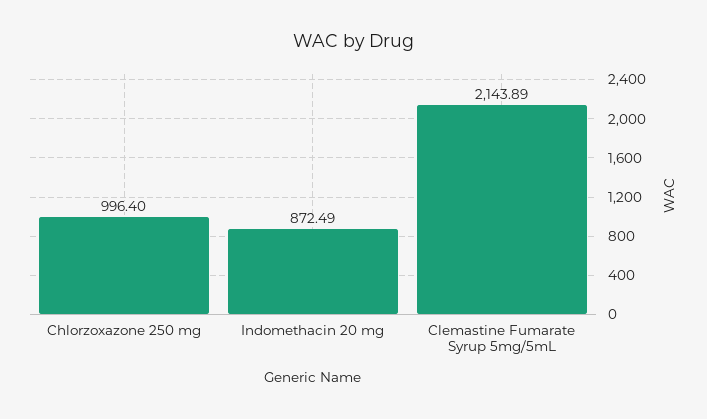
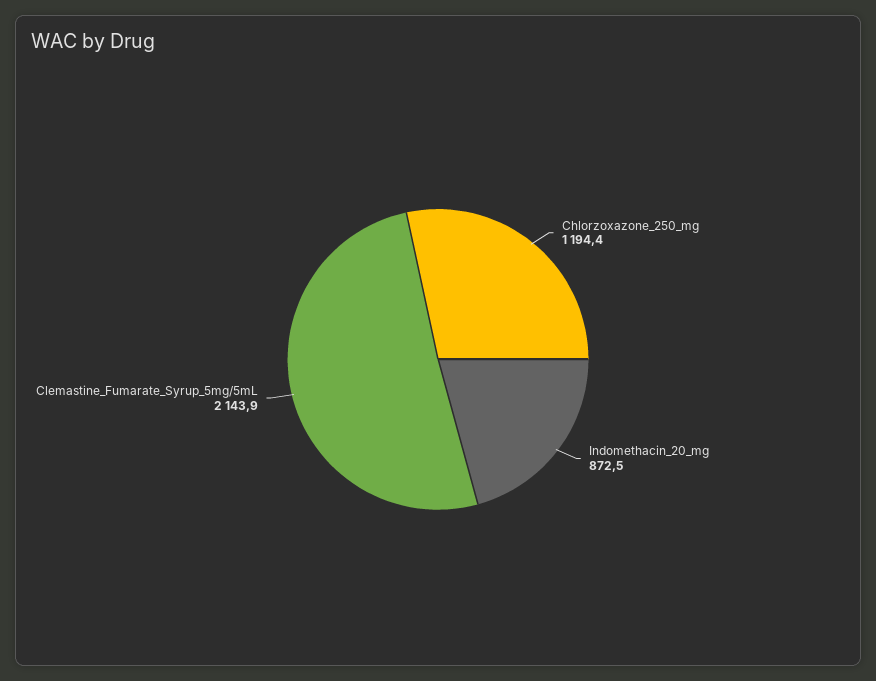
  {
-   "Chlorzoxazone 250 mg": 996.4,
+   "Chlorzoxazone 250 mg": 1194.4,
    "Indomethacin 20 mg": 872.49,
    "Clemastine Fumarate Syrup 5mg/5mL": 2143.89
  }

